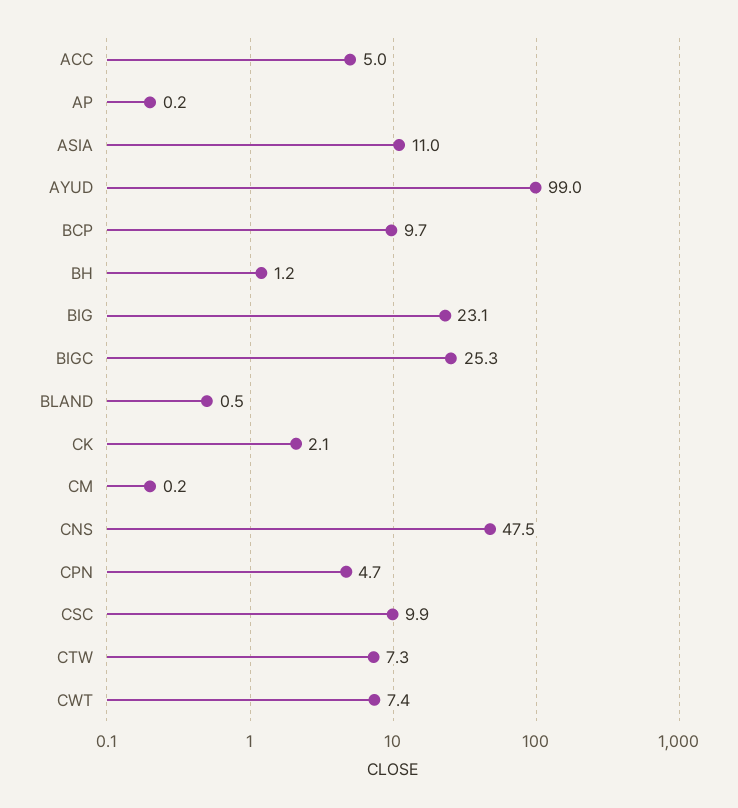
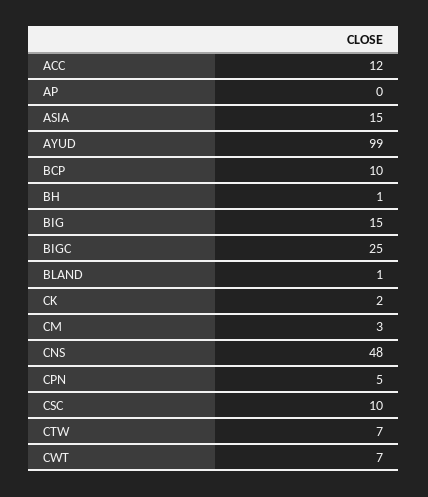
  {
-   "ACC": 5,
+   "ACC": 12,
    "AP": 0.2,
-   "ASIA": 11,
+   "ASIA": 15,
    "AYUD": 99,
    "BCP": 9.7,
    "BH": 1.2,
-   "BIG": 23.1,
+   "BIG": 15,
    "BIGC": 25.3,
    "BLAND": 0.5,
    "CK": 2.1,
-   "CM": 0.2,
+   "CM": 3,
    "CNS": 47.5,
    "CPN": 4.7,
    "CSC": 9.9,
    "CTW": 7.3,
    "CWT": 7.4
  }

